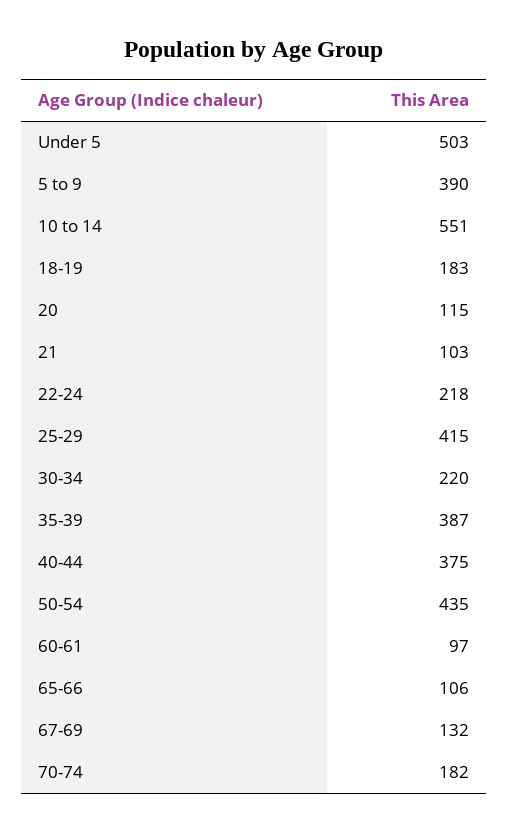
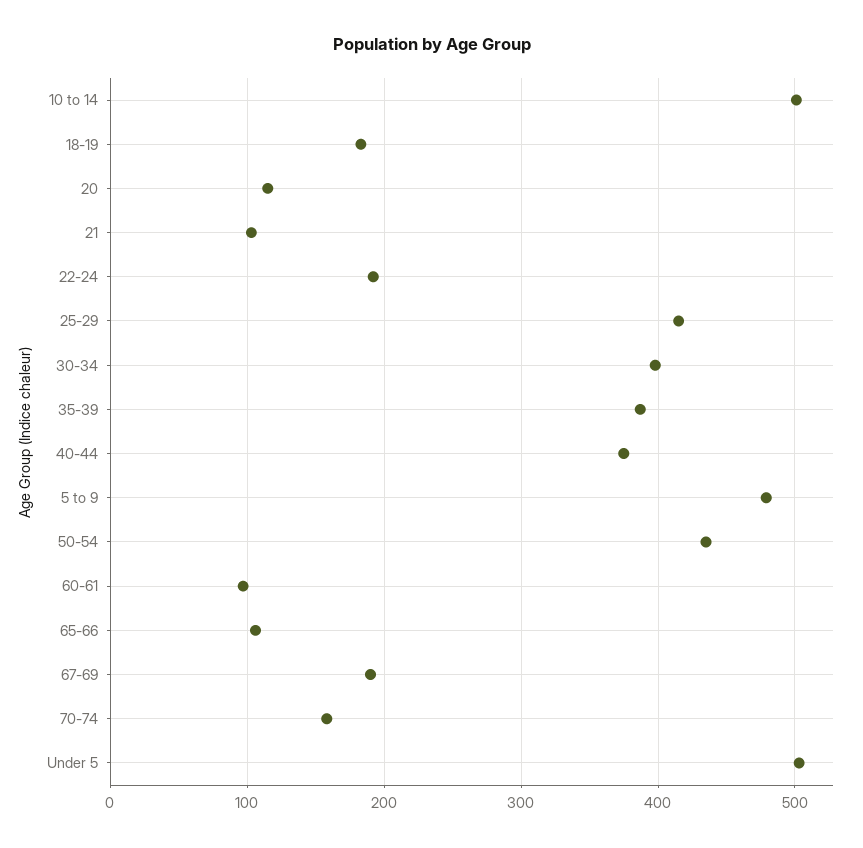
  {
    "Under 5": 503,
-   "5 to 9": 390,
+   "5 to 9": 480,
-   "10 to 14": 551,
+   "10 to 14": 500,
    "18-19": 183,
    "20": 115,
    "21": 103,
-   "22-24": 218,
+   "22-24": 190,
    "25-29": 415,
-   "30-34": 220,
+   "30-34": 400,
    "35-39": 387,
    "40-44": 375,
    "50-54": 435,
    "60-61": 97,
    "65-66": 106,
-   "67-69": 132,
+   "67-69": 190,
-   "70-74": 182
+   "70-74": 160
  }

